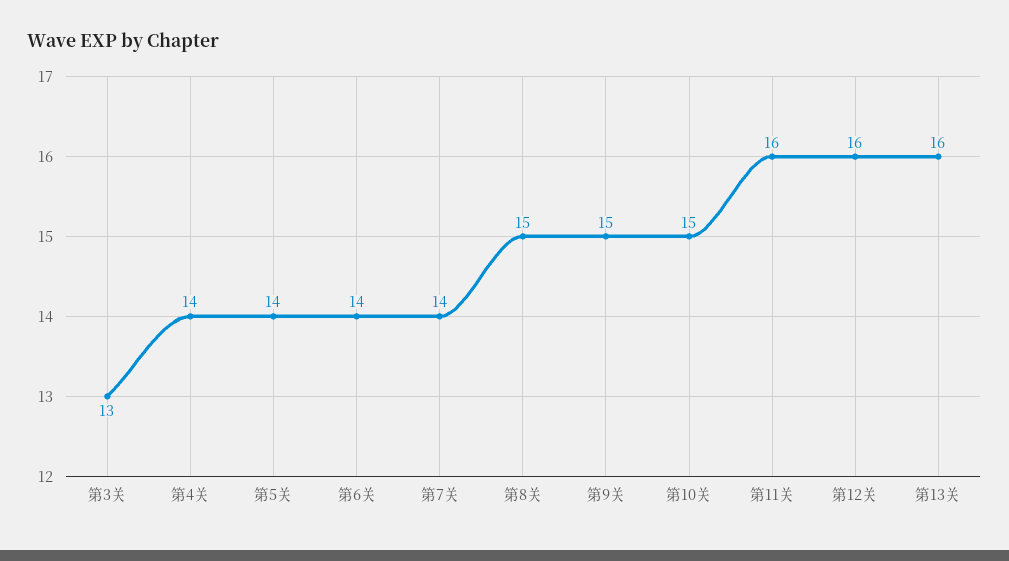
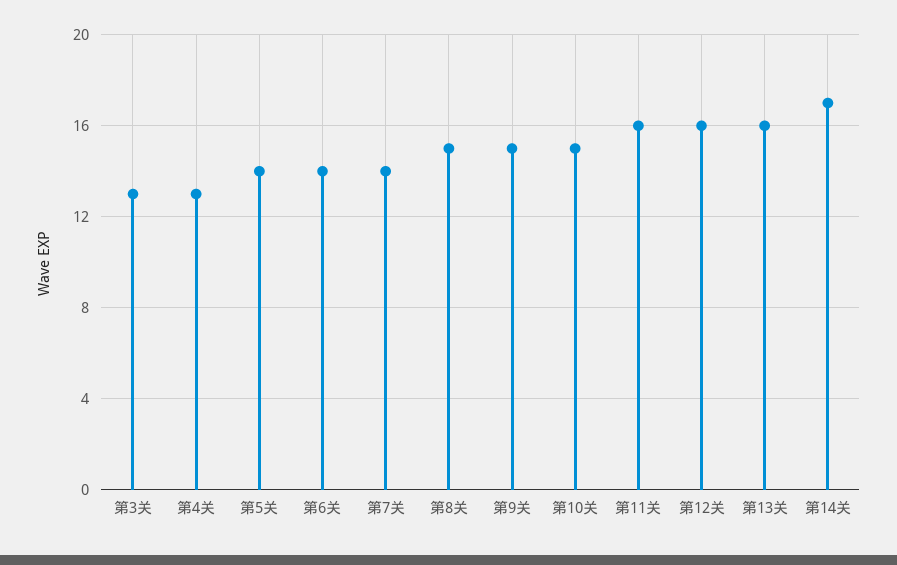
  {
    "第3关": 13,
-   "第4关": 14,
+   "第4关": 13,
    "第5关": 14,
    "第6关": 14,
    "第7关": 14,
    "第8关": 15,
    "第9关": 15,
    "第10关": 15,
    "第11关": 16,
    "第12关": 16,
-   "第13关": 16
+   "第13关": 16,
+   "第14关": 17
  }

